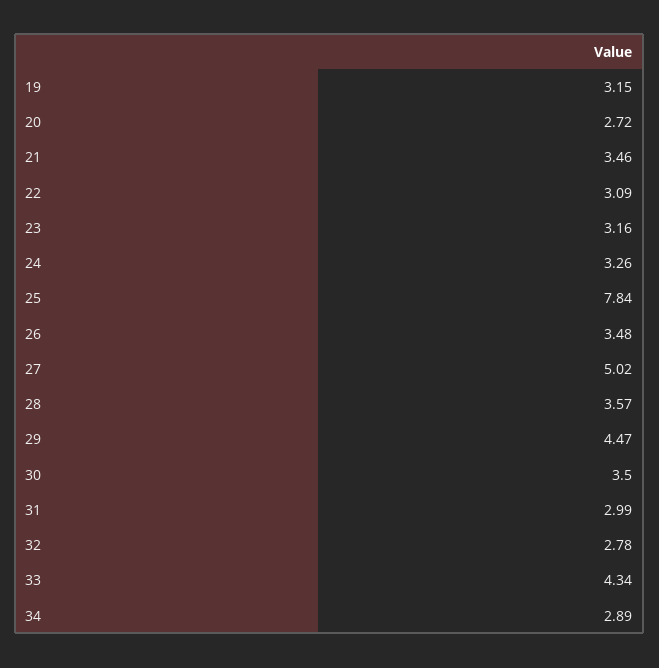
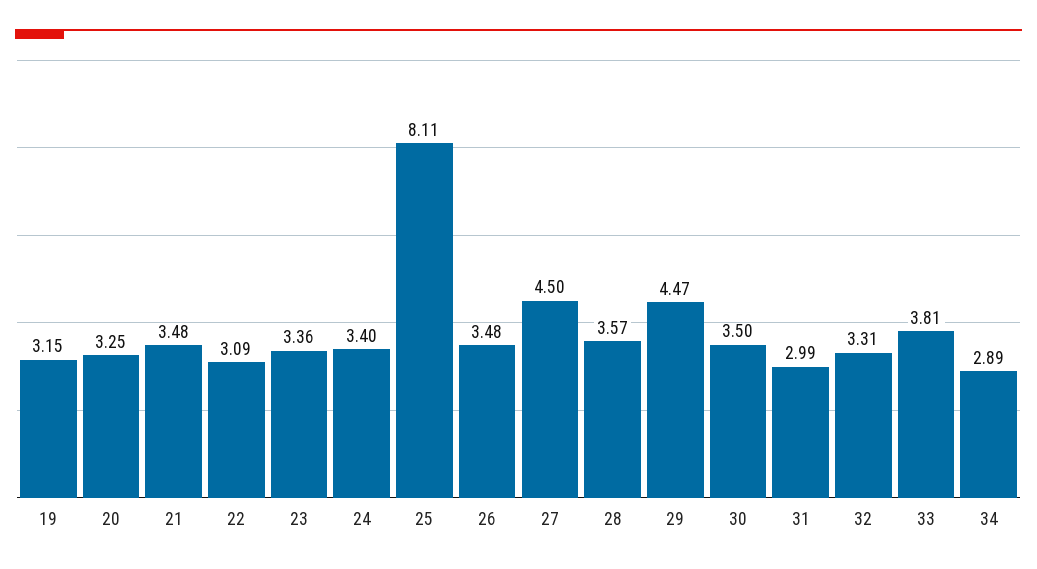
  {
    "19": 3.15,
-   "20": 2.72,
+   "20": 3.25,
-   "21": 3.46,
+   "21": 3.48,
    "22": 3.09,
-   "23": 3.16,
+   "23": 3.36,
-   "24": 3.26,
+   "24": 3.4,
-   "25": 7.84,
+   "25": 8.11,
    "26": 3.48,
-   "27": 5.02,
+   "27": 4.5,
    "28": 3.57,
    "29": 4.47,
    "30": 3.5,
    "31": 2.99,
-   "32": 2.78,
+   "32": 3.31,
-   "33": 4.34,
+   "33": 3.81,
    "34": 2.89
  }

